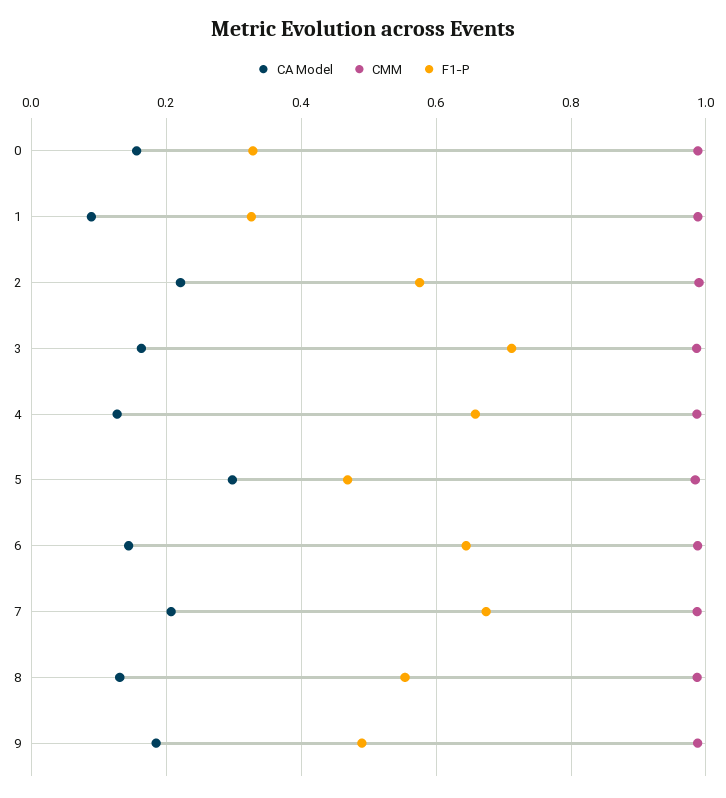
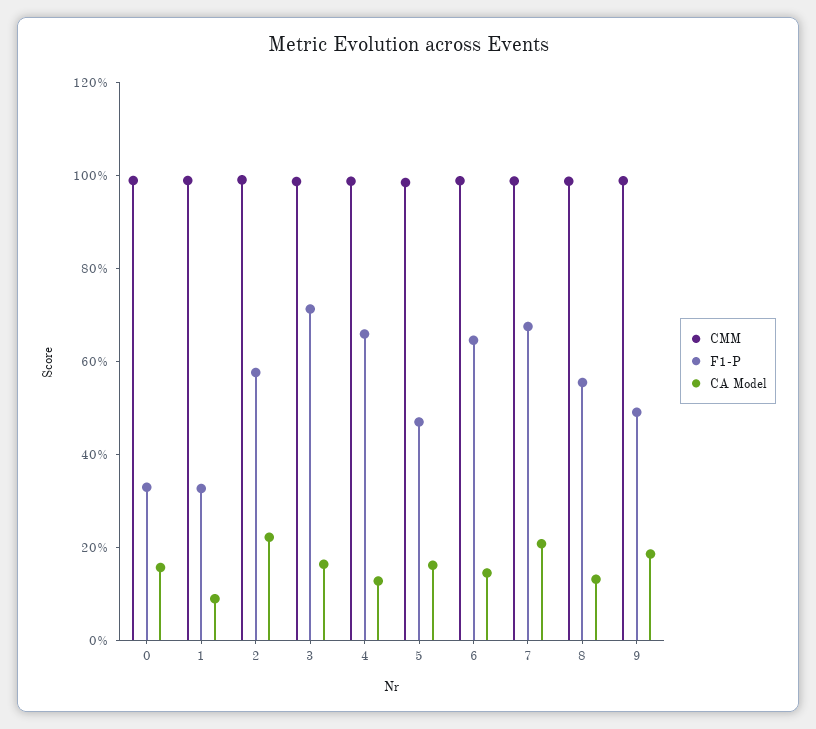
  {
    "CA Model": {
      "0": 0.16,
      "1": 0.08,
      "2": 0.22,
      "3": 0.16,
      "4": 0.12,
-     "5": 0.3,
+     "5": 0.15,
      "6": 0.14,
      "7": 0.2,
      "8": 0.14,
      "9": 0.18
    },
    "CMM": {
      "0": 0.98,
      "1": 0.98,
      "2": 0.98,
      "3": 0.98,
      "4": 0.98,
      "5": 0.98,
      "6": 0.98,
      "7": 0.98,
      "8": 0.98,
      "9": 0.98
    },
    "F1-P": {
      "0": 0.32,
      "1": 0.32,
      "2": 0.58,
      "3": 0.72,
      "4": 0.66,
      "5": 0.46,
      "6": 0.64,
      "7": 0.68,
      "8": 0.56,
      "9": 0.5
    }
  }

